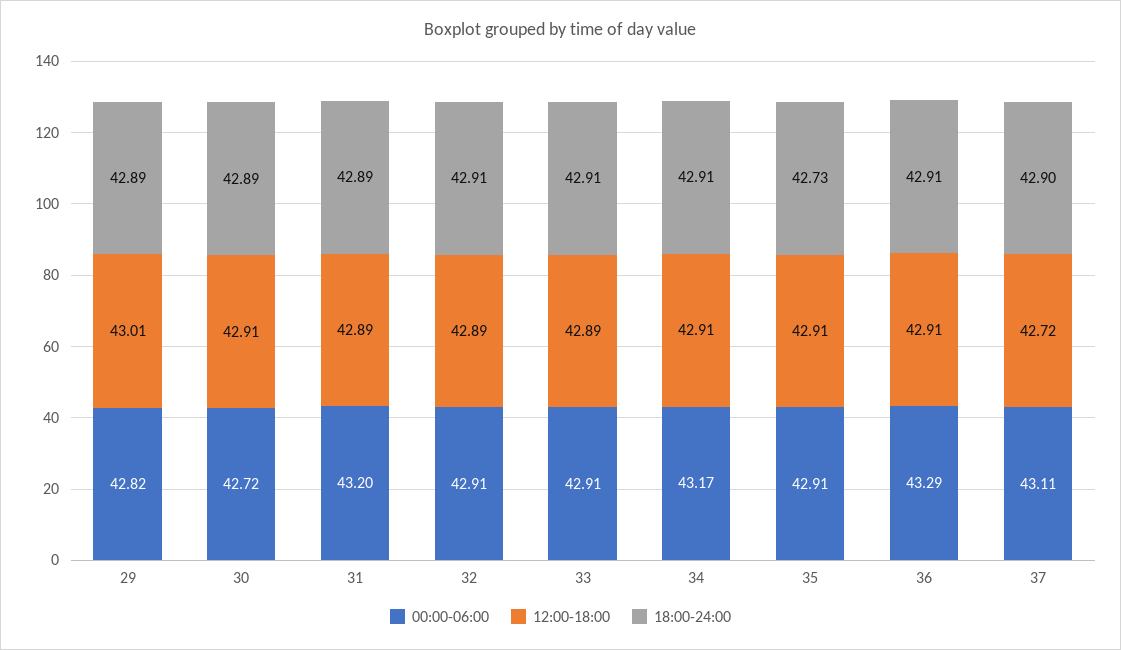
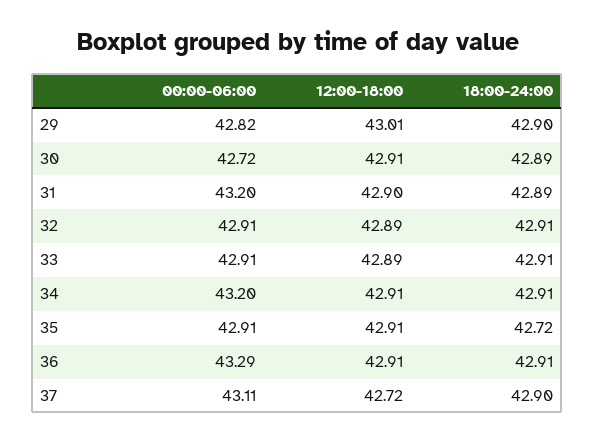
  {
    "00:00-06:00": {
      "29": 42.82,
      "30": 42.72,
      "31": 43.2,
      "32": 42.91,
      "33": 42.91,
-     "34": 43.17,
+     "34": 43.2,
      "35": 42.91,
      "36": 43.29,
      "37": 43.11
    },
    "12:00-18:00": {
      "29": 43.01,
      "30": 42.91,
-     "31": 42.89,
+     "31": 42.9,
      "32": 42.89,
      "33": 42.89,
      "34": 42.91,
      "35": 42.91,
      "36": 42.91,
      "37": 42.72
    },
    "18:00-24:00": {
-     "29": 42.89,
+     "29": 42.9,
      "30": 42.89,
      "31": 42.89,
      "32": 42.91,
      "33": 42.91,
      "34": 42.91,
-     "35": 42.73,
+     "35": 42.72,
      "36": 42.91,
      "37": 42.9
    }
  }

